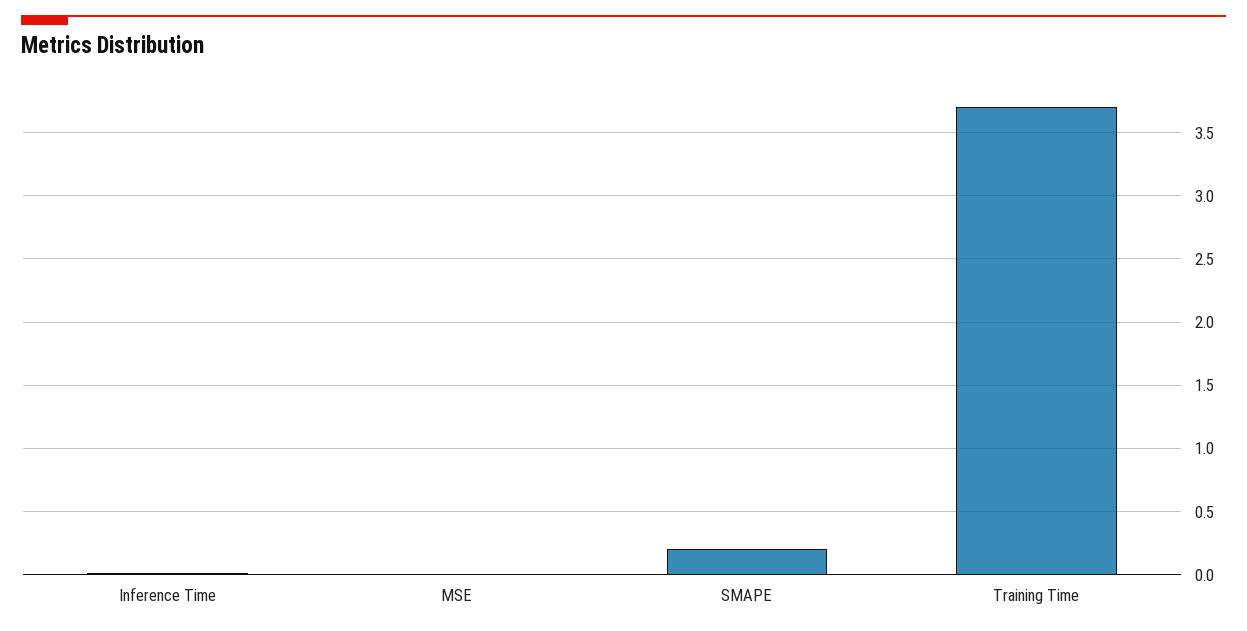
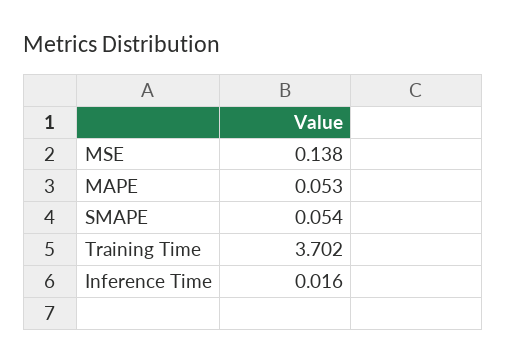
  {
    "Inference Time": 0.016,
-   "MSE": 0,
+   "MSE": 0.138,
-   "SMAPE": 0.2,
+   "SMAPE": 0.054,
-   "Training Time": 3.702
+   "Training Time": 3.702,
+   "MAPE": 0.053
  }

